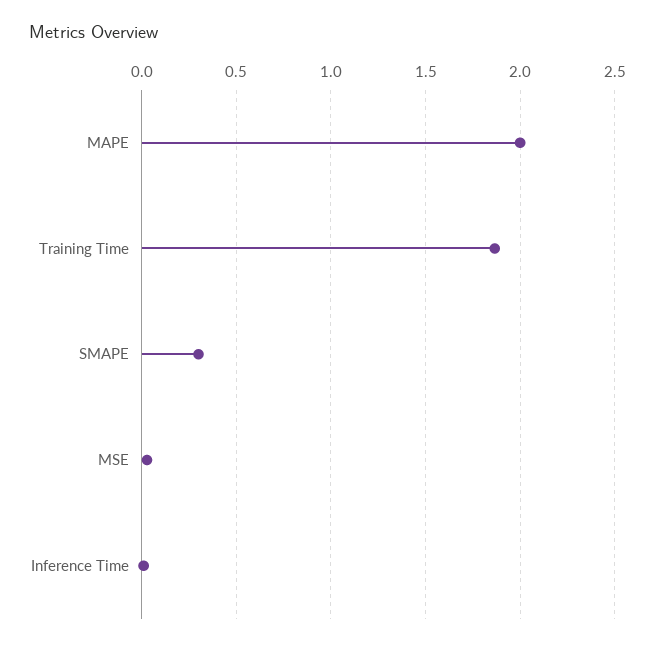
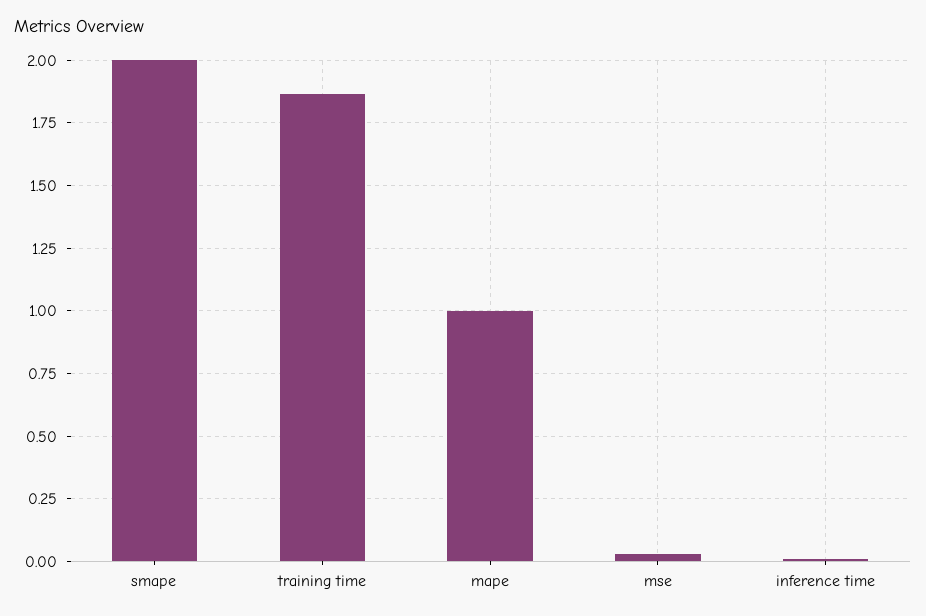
  {
-   "MAPE": 2,
+   "MAPE": 1,
    "Training Time": 1.875,
-   "SMAPE": 0.3,
+   "SMAPE": 2,
    "MSE": 0.025,
    "Inference Time": 0
  }

